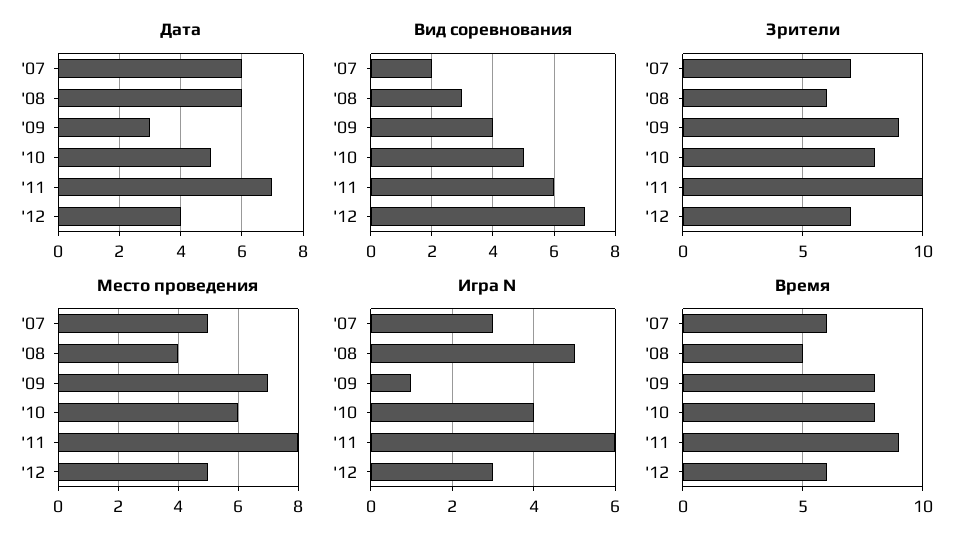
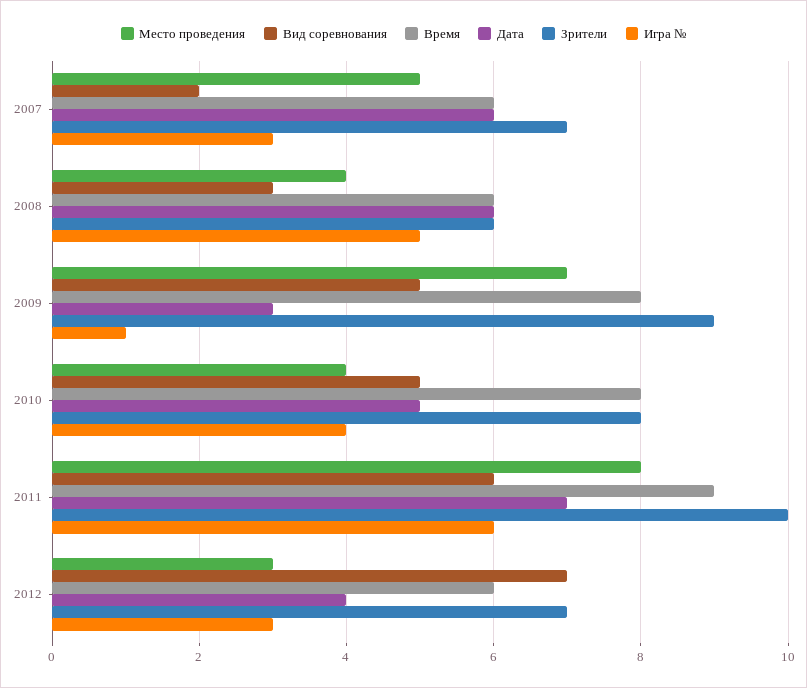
  {
    "Дата": {
      "'07": 6,
      "'08": 6,
      "'09": 3,
      "'10": 5,
      "'11": 7,
      "'12": 4
    },
    "Вид соревнования": {
      "'07": 2,
      "'08": 3,
-     "'09": 4,
+     "'09": 5,
      "'10": 5,
      "'11": 6,
      "'12": 7
    },
    "Зрители": {
      "'07": 7,
      "'08": 6,
      "'09": 9,
      "'10": 8,
      "'11": 10,
      "'12": 7
    },
    "Место проведения": {
      "'07": 5,
      "'08": 4,
      "'09": 7,
-     "'10": 6,
+     "'10": 4,
      "'11": 8,
-     "'12": 5
+     "'12": 3
    },
    "Игра №": {
      "'07": 3,
      "'08": 5,
      "'09": 1,
      "'10": 4,
      "'11": 6,
      "'12": 3
    },
    "Время": {
      "'07": 6,
-     "'08": 5,
+     "'08": 6,
      "'09": 8,
      "'10": 8,
      "'11": 9,
      "'12": 6
    }
  }

